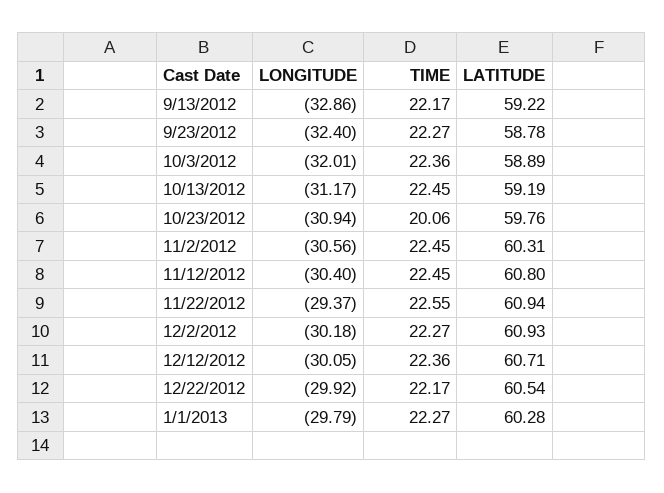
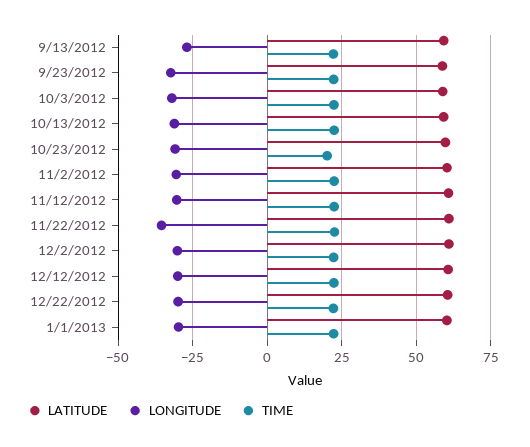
  {
    "LONGITUDE": {
-     "9/13/2012": -32.86,
+     "9/13/2012": -27.5,
      "9/23/2012": -32.4,
      "10/3/2012": -32.01,
      "10/13/2012": -31.17,
      "10/23/2012": -30.94,
      "11/2/2012": -30.56,
      "11/12/2012": -30.4,
-     "11/22/2012": -29.37,
+     "11/22/2012": -35,
      "12/2/2012": -30.18,
      "12/12/2012": -30.05,
      "12/22/2012": -29.92,
      "1/1/2013": -29.79
    },
    "TIME": {
      "9/13/2012": 22.17,
      "9/23/2012": 22.27,
      "10/3/2012": 22.36,
      "10/13/2012": 22.45,
      "10/23/2012": 20.06,
      "11/2/2012": 22.45,
      "11/12/2012": 22.45,
      "11/22/2012": 22.55,
      "12/2/2012": 22.27,
      "12/12/2012": 22.36,
      "12/22/2012": 22.17,
      "1/1/2013": 22.27
    },
    "LATITUDE": {
      "9/13/2012": 59.22,
      "9/23/2012": 58.78,
      "10/3/2012": 58.89,
      "10/13/2012": 59.19,
      "10/23/2012": 59.76,
      "11/2/2012": 60.31,
      "11/12/2012": 60.8,
      "11/22/2012": 60.94,
      "12/2/2012": 60.93,
      "12/12/2012": 60.71,
      "12/22/2012": 60.54,
      "1/1/2013": 60.28
    }
  }

